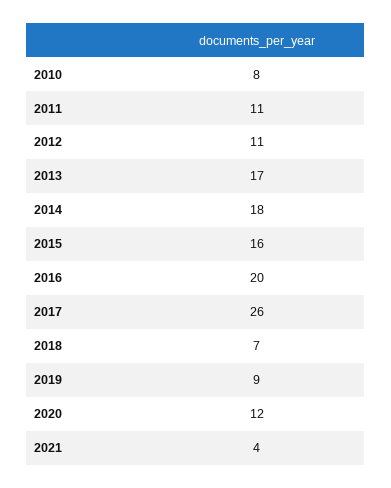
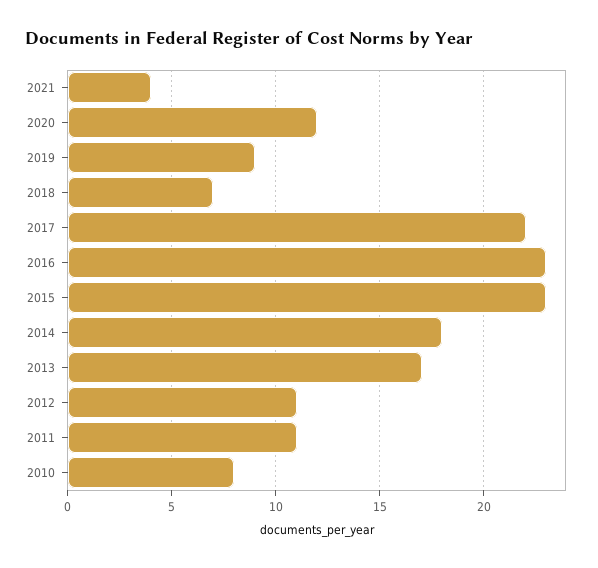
  {
    "2010": 8,
    "2011": 11,
    "2012": 11,
    "2013": 17,
    "2014": 18,
-   "2015": 16,
+   "2015": 23,
-   "2016": 20,
+   "2016": 23,
-   "2017": 26,
+   "2017": 22,
    "2018": 7,
    "2019": 9,
    "2020": 12,
    "2021": 4
  }

